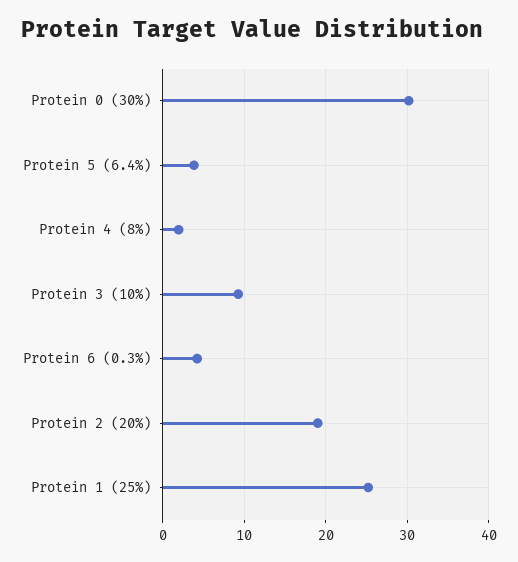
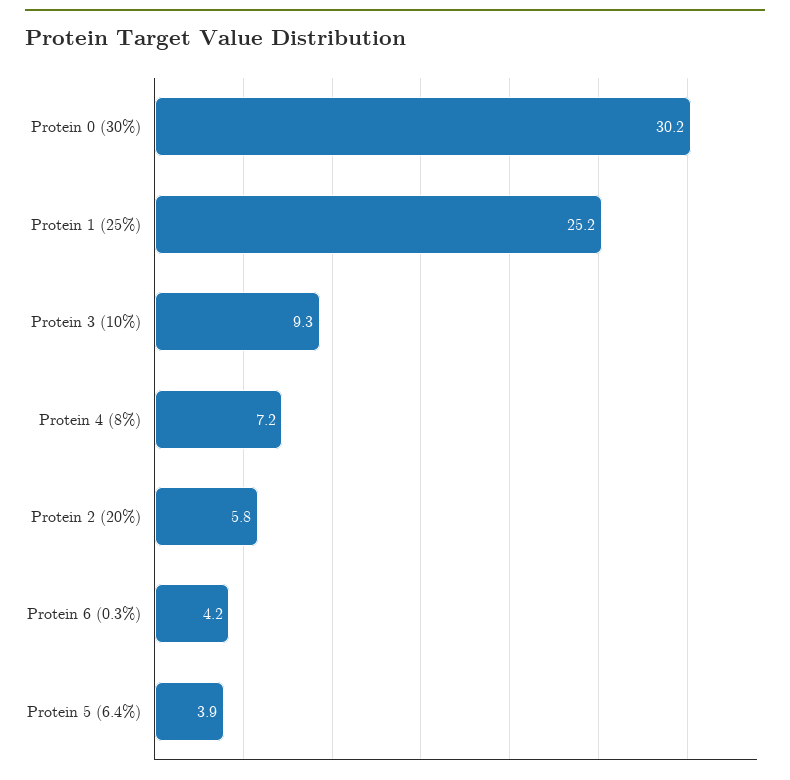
  {
    "Protein 0 (30%)": 30.2,
    "Protein 5 (6.4%)": 3.9,
-   "Protein 4 (8%)": 2,
+   "Protein 4 (8%)": 7.2,
    "Protein 3 (10%)": 9.3,
    "Protein 6 (0.3%)": 4.2,
-   "Protein 2 (20%)": 19,
+   "Protein 2 (20%)": 5.8,
    "Protein 1 (25%)": 25.2
  }

